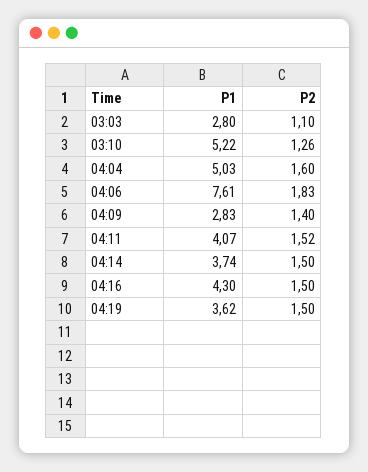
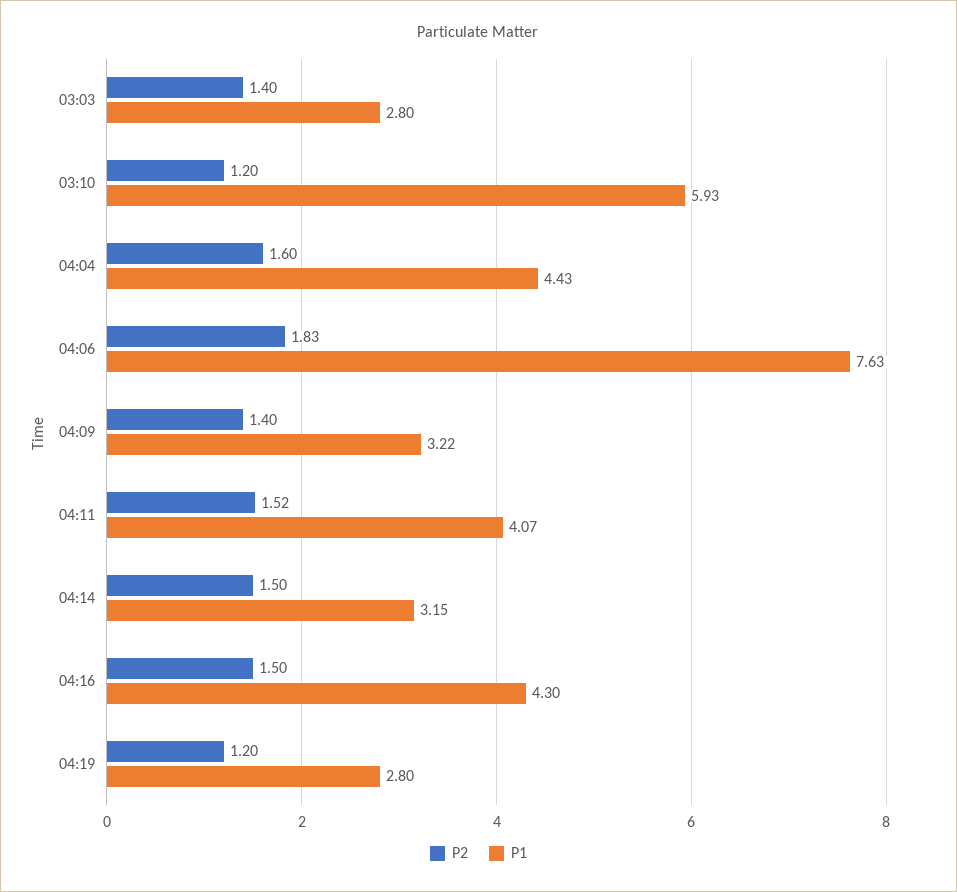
  {
    "P1": {
      "03:03": 2.8,
-     "03:10": 5.22,
+     "03:10": 5.93,
-     "04:04": 5.03,
+     "04:04": 4.43,
-     "04:06": 7.61,
+     "04:06": 7.63,
-     "04:09": 2.83,
+     "04:09": 3.22,
      "04:11": 4.07,
-     "04:14": 3.74,
+     "04:14": 3.15,
      "04:16": 4.3,
-     "04:19": 3.62
+     "04:19": 2.8
    },
    "P2": {
-     "03:03": 1.1,
+     "03:03": 1.4,
-     "03:10": 1.26,
+     "03:10": 1.2,
      "04:04": 1.6,
      "04:06": 1.83,
      "04:09": 1.4,
      "04:11": 1.52,
      "04:14": 1.5,
      "04:16": 1.5,
-     "04:19": 1.5
+     "04:19": 1.2
    }
  }

